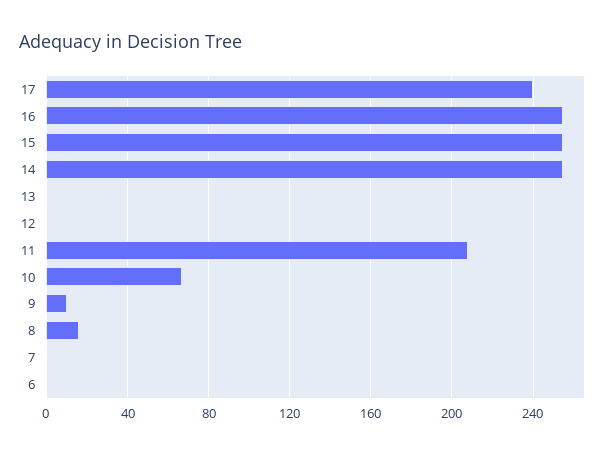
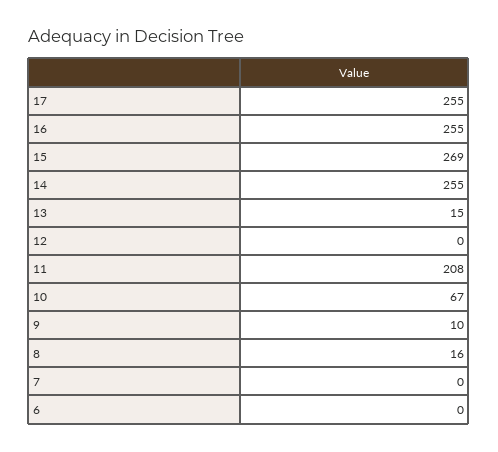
  {
-   "17": 240,
+   "17": 255,
    "16": 255,
-   "15": 255,
+   "15": 269,
    "14": 255,
-   "13": 0,
+   "13": 15,
    "12": 0,
    "11": 208,
    "10": 67,
    "9": 10,
    "8": 16,
    "7": 0,
    "6": 0
  }

